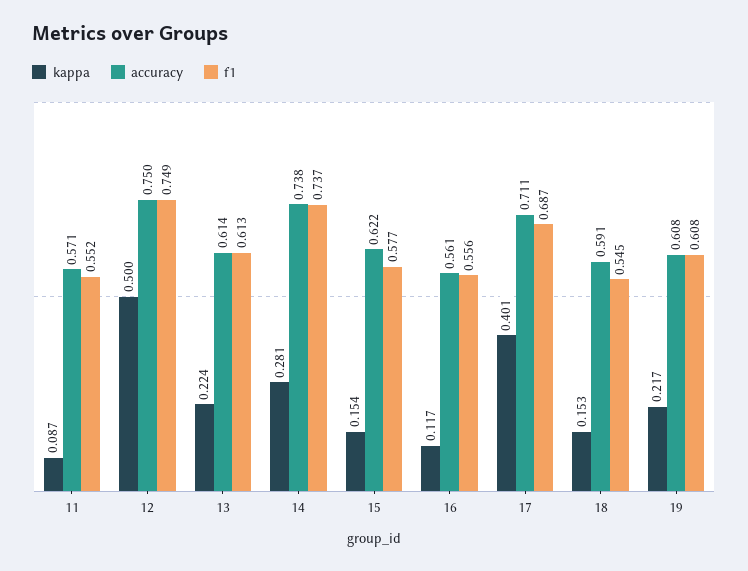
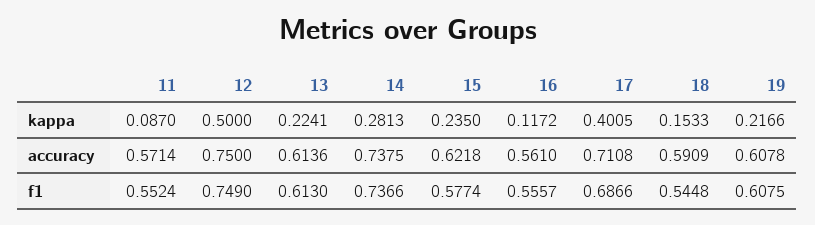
  {
    "kappa": {
      "11": 0.087,
      "12": 0.5,
      "13": 0.2241,
      "14": 0.2813,
-     "15": 0.154,
+     "15": 0.235,
      "16": 0.1172,
      "17": 0.4005,
      "18": 0.1533,
      "19": 0.2166
    },
    "accuracy": {
      "11": 0.5714,
      "12": 0.75,
      "13": 0.6136,
      "14": 0.7375,
      "15": 0.6218,
      "16": 0.561,
      "17": 0.7108,
      "18": 0.5909,
      "19": 0.6078
    },
    "f1": {
      "11": 0.5524,
      "12": 0.749,
      "13": 0.613,
      "14": 0.7366,
      "15": 0.5774,
      "16": 0.5557,
      "17": 0.6866,
      "18": 0.5448,
      "19": 0.6075
    }
  }

